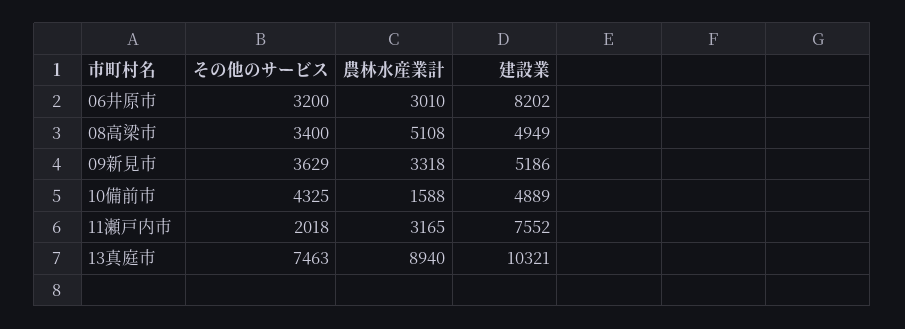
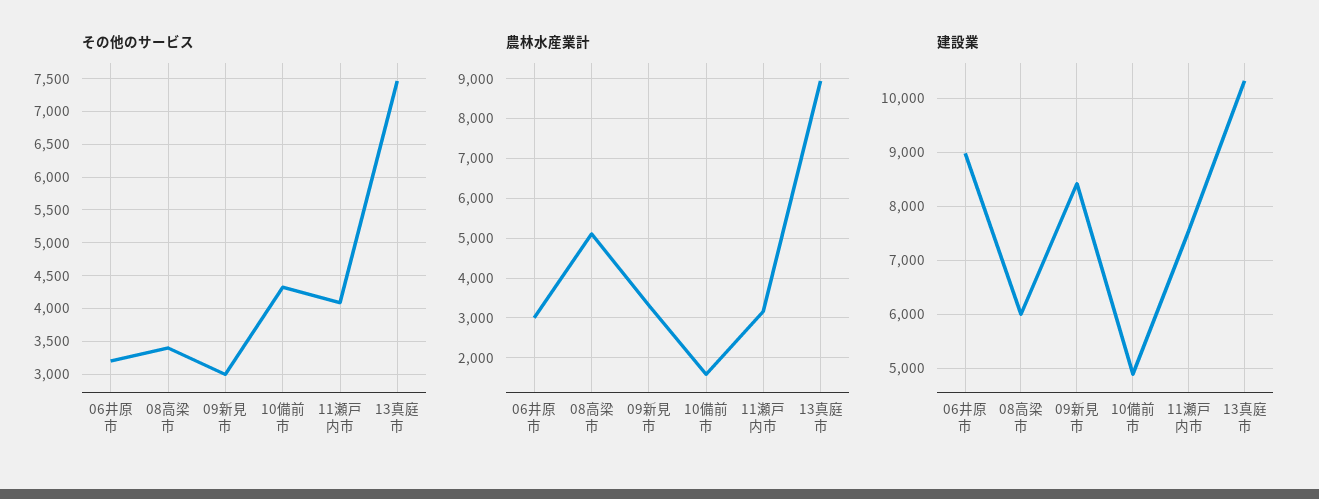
  {
    "その他のサービス": {
      "06井原市": 3200,
      "08高梁市": 3400,
-     "09新見市": 3629,
+     "09新見市": 3000,
      "10備前市": 4325,
-     "11瀬戸内市": 2018,
+     "11瀬戸内市": 4100,
      "13真庭市": 7463
    },
    "農林水産業計": {
      "06井原市": 3010,
      "08高梁市": 5108,
      "09新見市": 3318,
      "10備前市": 1588,
      "11瀬戸内市": 3165,
      "13真庭市": 8940
    },
    "建設業": {
-     "06井原市": 8202,
+     "06井原市": 9000,
-     "08高梁市": 4949,
+     "08高梁市": 6000,
-     "09新見市": 5186,
+     "09新見市": 8400,
      "10備前市": 4889,
      "11瀬戸内市": 7552,
      "13真庭市": 10321
    }
  }

